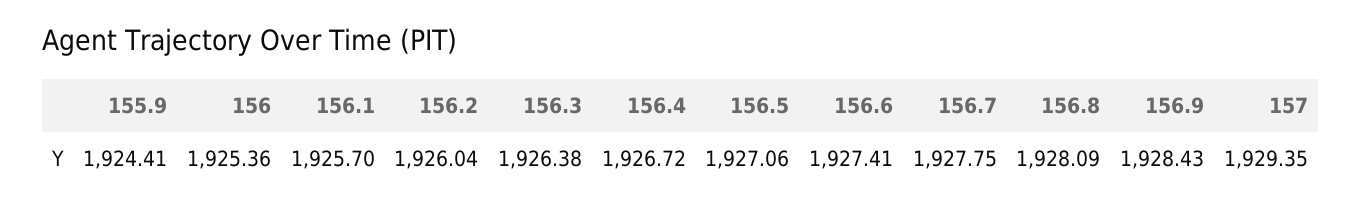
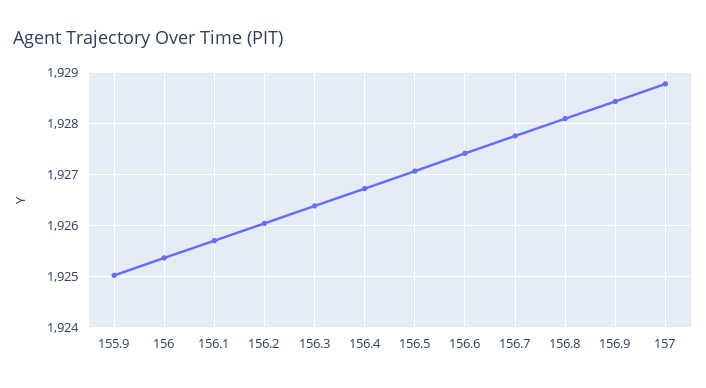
  {
-   "155.9": 1924.41,
+   "155.9": 1925,
    "156": 1925.36,
    "156.1": 1925.7,
    "156.2": 1926.04,
    "156.3": 1926.38,
    "156.4": 1926.72,
    "156.5": 1927.06,
    "156.6": 1927.41,
    "156.7": 1927.75,
    "156.8": 1928.09,
    "156.9": 1928.43,
-   "157": 1929.35
+   "157": 1928.8
  }

